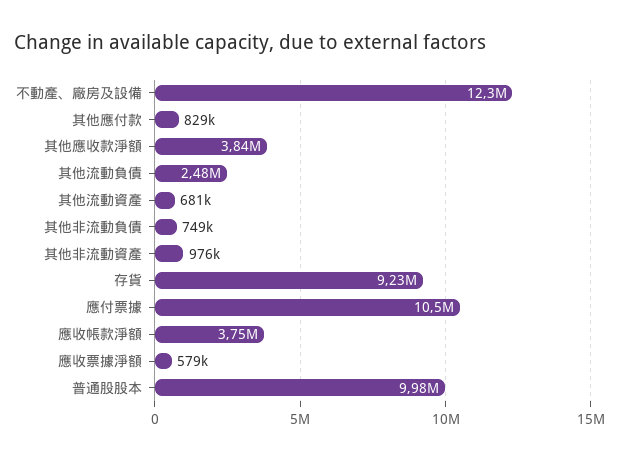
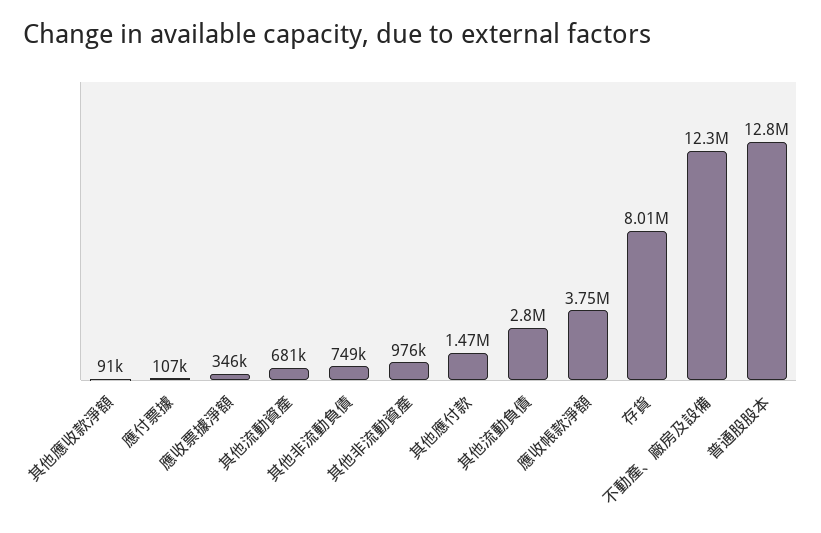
  {
    "不動產、廠房及設備": 12300000,
-   "其他應付款": 829000,
+   "其他應付款": 1470000,
-   "其他應收款淨額": 3840000,
+   "其他應收款淨額": 91000,
-   "其他流動負債": 2480000,
+   "其他流動負債": 2800000,
    "其他流動資產": 681000,
    "其他非流動負債": 749000,
    "其他非流動資產": 976000,
-   "存貨": 9230000,
+   "存貨": 8010000,
-   "應付票據": 10500000,
+   "應付票據": 107000,
    "應收帳款淨額": 3750000,
-   "應收票據淨額": 579000,
+   "應收票據淨額": 346000,
-   "普通股股本": 9980000
+   "普通股股本": 12800000
  }

